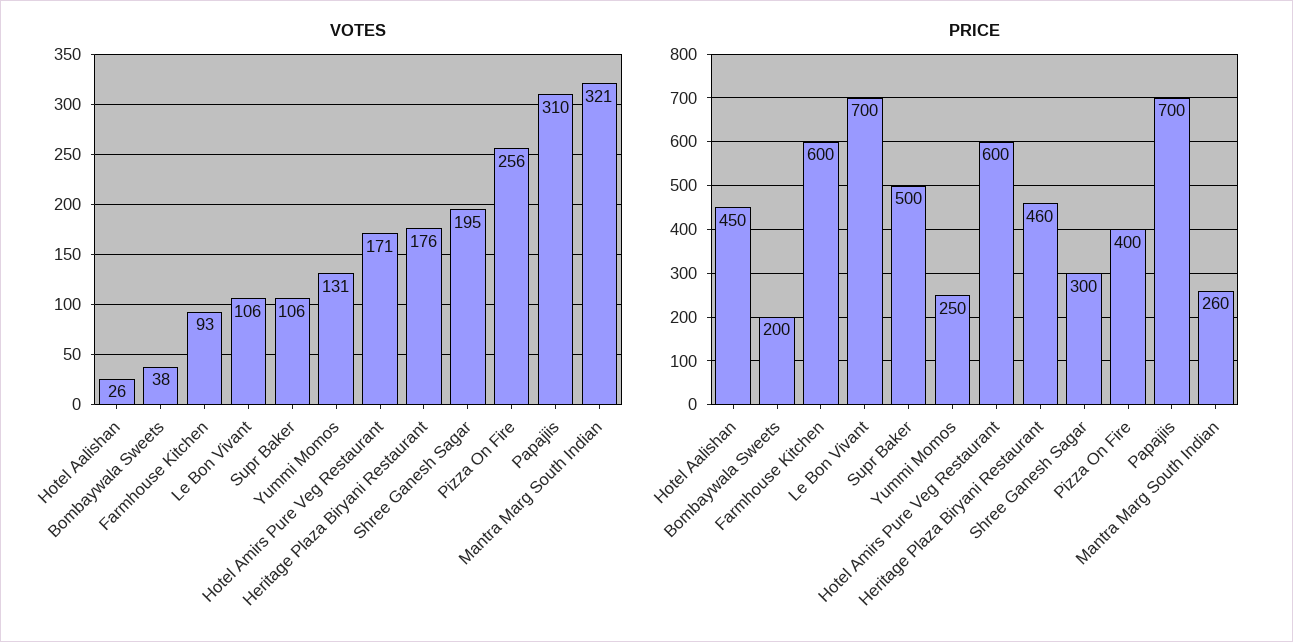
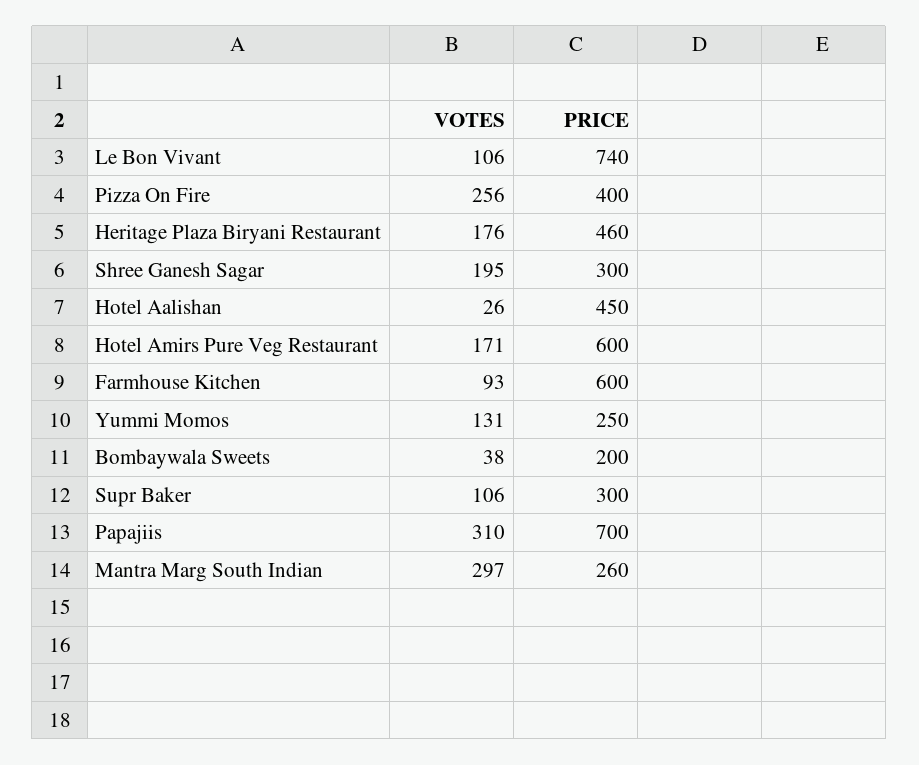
  {
    "VOTES": {
      "Hotel Aalishan": 26,
      "Bombaywala Sweets": 38,
      "Farmhouse Kitchen": 93,
      "Le Bon Vivant": 106,
      "Supr Baker": 106,
      "Yummi Momos": 131,
      "Hotel Amirs Pure Veg Restaurant": 171,
      "Heritage Plaza Biryani Restaurant": 176,
      "Shree Ganesh Sagar": 195,
      "Pizza On Fire": 256,
      "Papajiis": 310,
-     "Mantra Marg South Indian": 321
+     "Mantra Marg South Indian": 297
    },
    "PRICE": {
      "Hotel Aalishan": 450,
      "Bombaywala Sweets": 200,
      "Farmhouse Kitchen": 600,
-     "Le Bon Vivant": 700,
+     "Le Bon Vivant": 740,
-     "Supr Baker": 500,
+     "Supr Baker": 300,
      "Yummi Momos": 250,
      "Hotel Amirs Pure Veg Restaurant": 600,
      "Heritage Plaza Biryani Restaurant": 460,
      "Shree Ganesh Sagar": 300,
      "Pizza On Fire": 400,
      "Papajiis": 700,
      "Mantra Marg South Indian": 260
    }
  }

